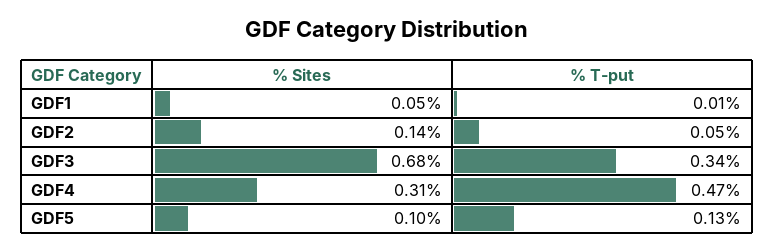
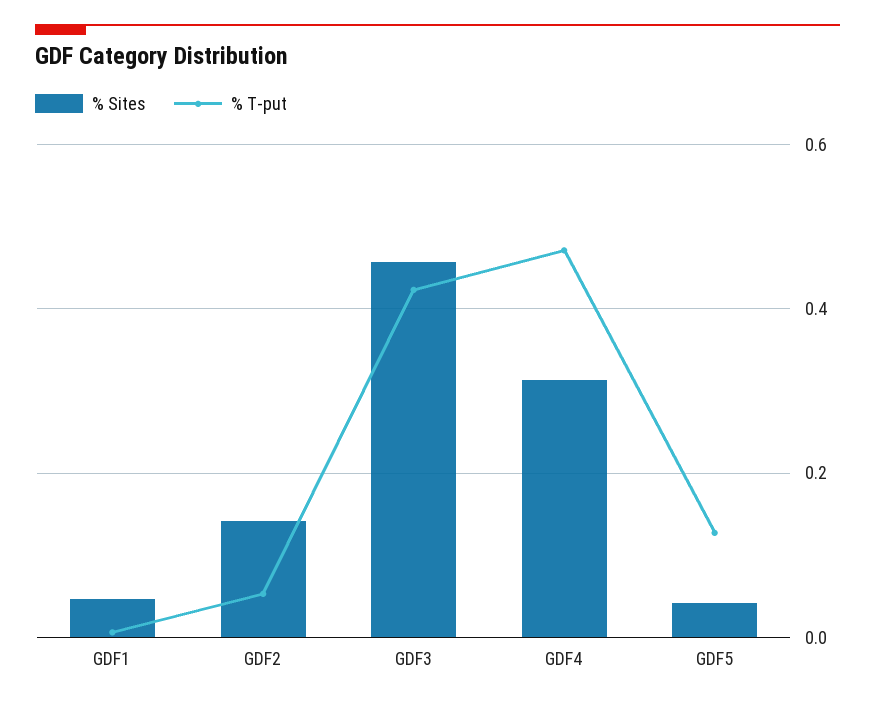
  {
    "% Sites": {
      "GDF1": 0.05,
      "GDF2": 0.14,
-     "GDF3": 0.68,
+     "GDF3": 0.46,
      "GDF4": 0.31,
-     "GDF5": 0.1
+     "GDF5": 0.04
    },
    "% T-put": {
      "GDF1": 0.01,
      "GDF2": 0.05,
-     "GDF3": 0.34,
+     "GDF3": 0.42,
      "GDF4": 0.47,
      "GDF5": 0.13
    }
  }

